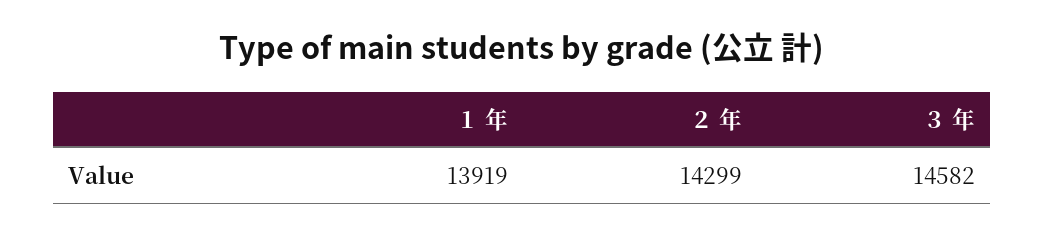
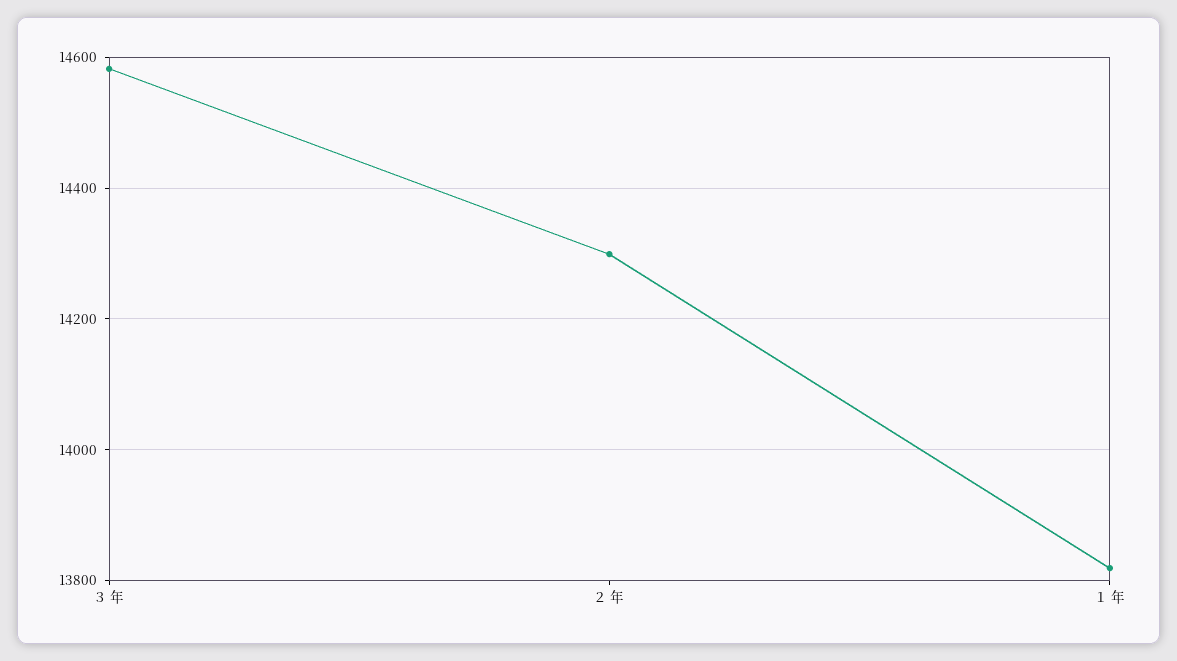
  {
-   "１ 年": 13919,
+   "１ 年": 13820,
    "２ 年": 14299,
    "３ 年": 14582
  }

